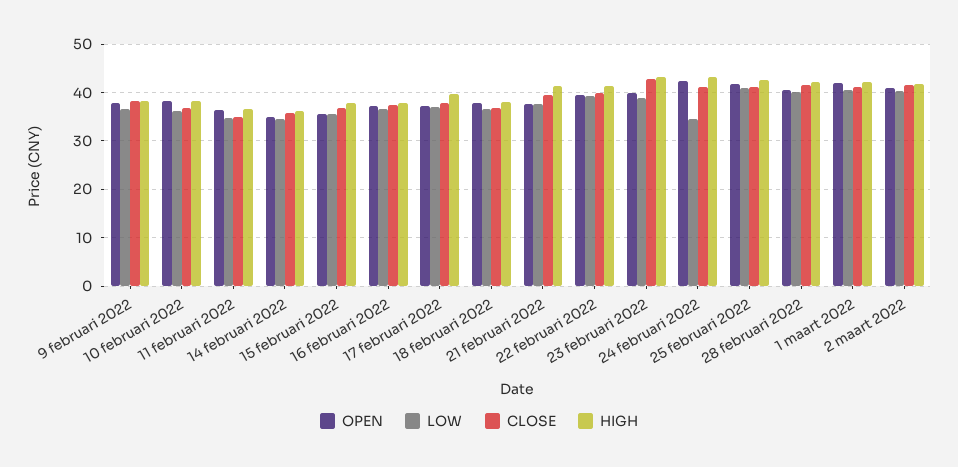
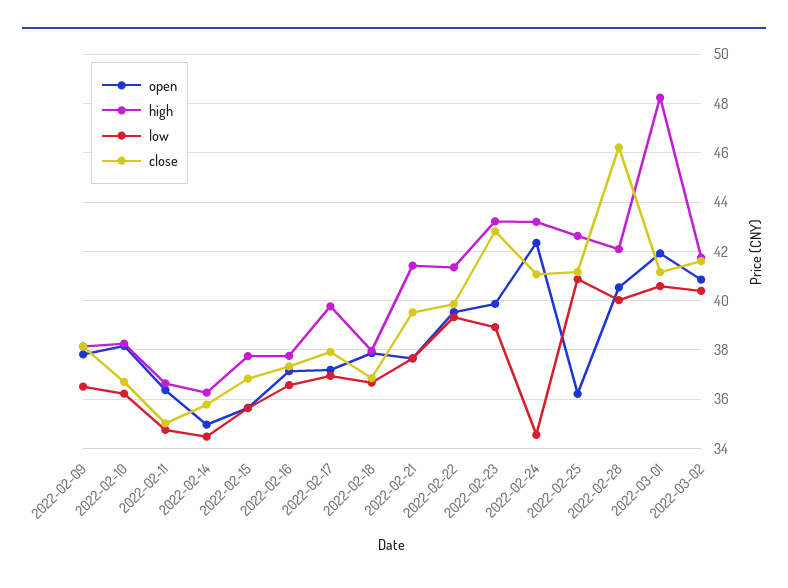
  {
    "OPEN": {
      "9 februari 2022": 37.75,
      "10 februari 2022": 38.25,
      "11 februari 2022": 36.25,
      "14 februari 2022": 35,
      "15 februari 2022": 35.75,
      "16 februari 2022": 37.25,
      "17 februari 2022": 37.25,
      "18 februari 2022": 37.75,
      "21 februari 2022": 37.75,
      "22 februari 2022": 39.5,
      "23 februari 2022": 39.75,
      "24 februari 2022": 42.25,
-     "25 februari 2022": 42,
+     "25 februari 2022": 36.25,
      "28 februari 2022": 40.5,
      "1 maart 2022": 42,
      "2 maart 2022": 40.75
    },
    "LOW": {
      "9 februari 2022": 36.5,
      "10 februari 2022": 36.25,
      "11 februari 2022": 34.75,
      "14 februari 2022": 34.5,
      "15 februari 2022": 35.75,
      "16 februari 2022": 36.5,
      "17 februari 2022": 37,
      "18 februari 2022": 36.75,
      "21 februari 2022": 37.75,
      "22 februari 2022": 39.25,
      "23 februari 2022": 39,
      "24 februari 2022": 34.5,
      "25 februari 2022": 40.75,
      "28 februari 2022": 40,
      "1 maart 2022": 40.5,
      "2 maart 2022": 40.5
    },
    "CLOSE": {
      "9 februari 2022": 38.25,
      "10 februari 2022": 36.75,
      "11 februari 2022": 35,
      "14 februari 2022": 35.75,
      "15 februari 2022": 36.75,
      "16 februari 2022": 37.25,
      "17 februari 2022": 38,
      "18 februari 2022": 36.75,
      "21 februari 2022": 39.5,
      "22 februari 2022": 39.75,
      "23 februari 2022": 42.75,
      "24 februari 2022": 41,
      "25 februari 2022": 41.25,
-     "28 februari 2022": 42,
+     "28 februari 2022": 46.25,
      "1 maart 2022": 41.25,
      "2 maart 2022": 41.5
    },
    "HIGH": {
      "9 februari 2022": 38.25,
      "10 februari 2022": 38.25,
      "11 februari 2022": 36.75,
      "14 februari 2022": 36.25,
      "15 februari 2022": 37.75,
      "16 februari 2022": 37.75,
      "17 februari 2022": 39.75,
      "18 februari 2022": 38,
      "21 februari 2022": 41.5,
      "22 februari 2022": 41.25,
      "23 februari 2022": 43.25,
      "24 februari 2022": 43.25,
      "25 februari 2022": 42.75,
      "28 februari 2022": 42,
-     "1 maart 2022": 42,
+     "1 maart 2022": 48.25,
      "2 maart 2022": 41.75
    }
  }

